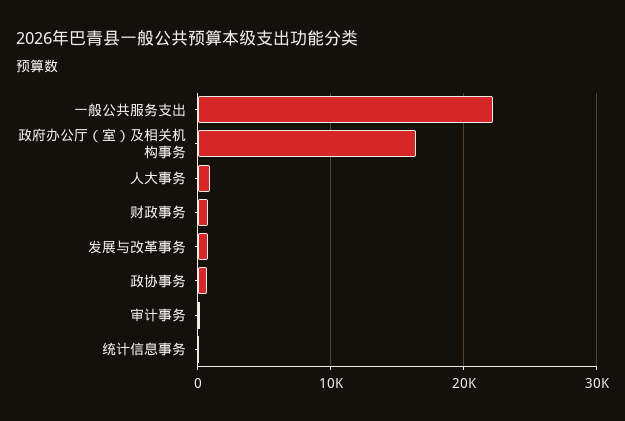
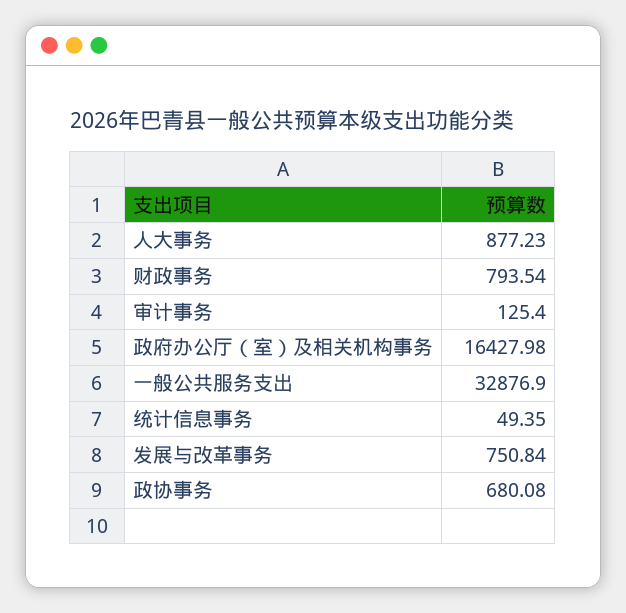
  {
-   "一般公共服务支出": 22000,
+   "一般公共服务支出": 32876.9,
    "政府办公厅（室）及相关机构事务": 16427.98,
    "人大事务": 877.23,
    "财政事务": 793.54,
    "发展与改革事务": 750.84,
    "政协事务": 680.08,
    "审计事务": 125.4,
    "统计信息事务": 49.35
  }

